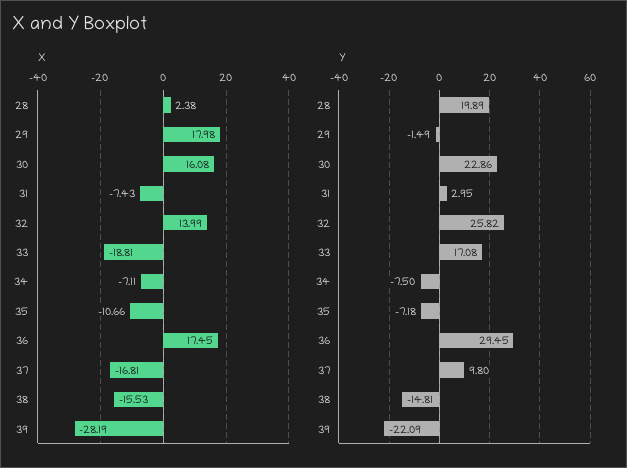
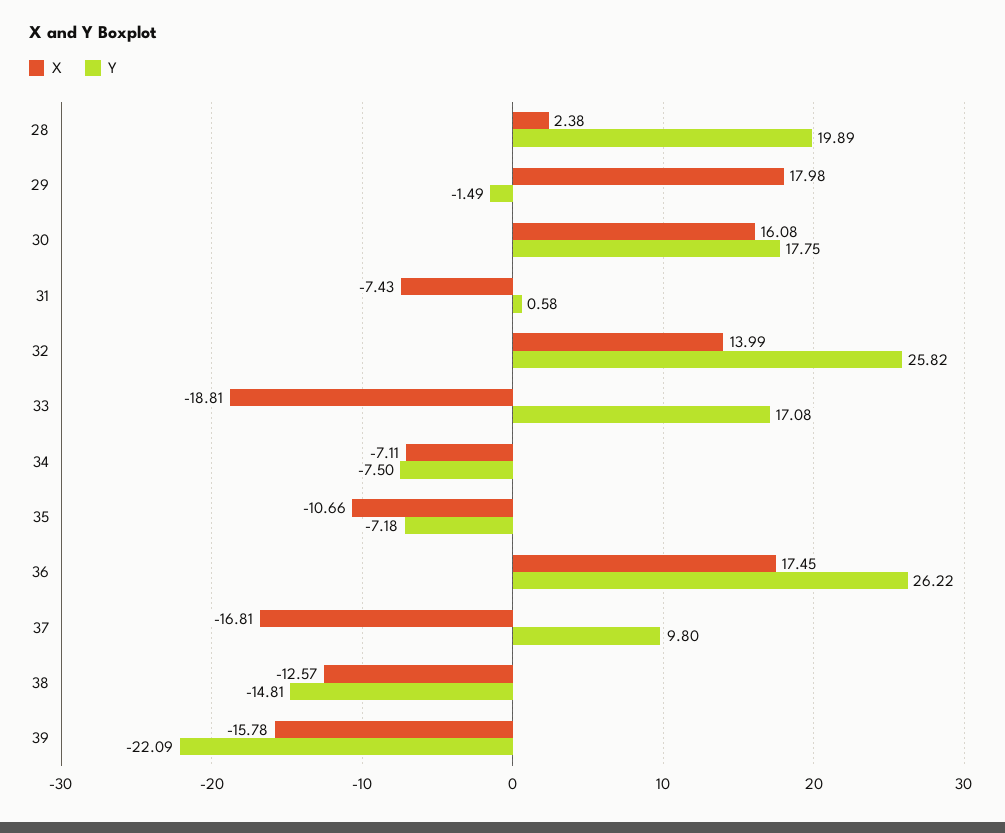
  {
    "X": {
      "28": 2.38,
      "29": 17.98,
      "30": 16.08,
      "31": -7.43,
      "32": 13.99,
      "33": -18.81,
      "34": -7.11,
      "35": -10.66,
      "36": 17.45,
      "37": -16.81,
-     "38": -15.53,
+     "38": -12.57,
-     "39": -28.19
+     "39": -15.78
    },
    "Y": {
      "28": 19.89,
      "29": -1.49,
-     "30": 22.86,
+     "30": 17.75,
-     "31": 2.95,
+     "31": 0.58,
      "32": 25.82,
      "33": 17.08,
      "34": -7.5,
      "35": -7.18,
-     "36": 29.45,
+     "36": 26.22,
      "37": 9.8,
      "38": -14.81,
      "39": -22.09
    }
  }

